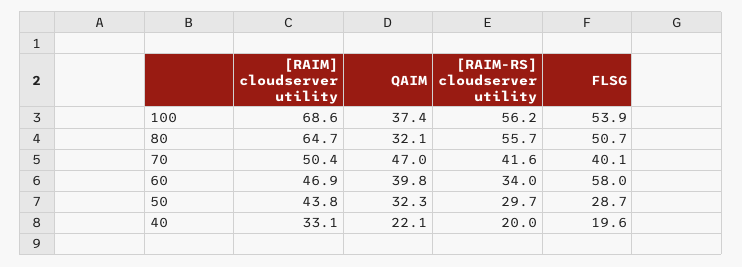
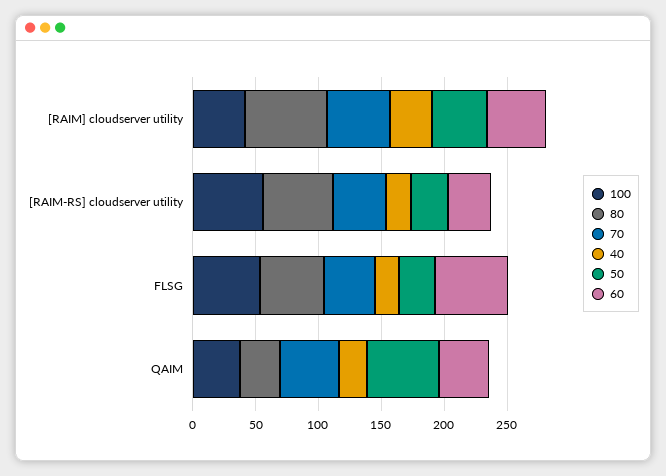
  {
    "100": {
-     "[RAIM] cloudserver utility": 68.6,
+     "[RAIM] cloudserver utility": 40,
      "QAIM": 37.4,
      "[RAIM-RS] cloudserver utility": 56.2,
      "FLSG": 53.9
    },
    "80": {
      "[RAIM] cloudserver utility": 64.7,
      "QAIM": 32.1,
      "[RAIM-RS] cloudserver utility": 55.7,
      "FLSG": 50.7
    },
    "70": {
      "[RAIM] cloudserver utility": 50.4,
      "QAIM": 47,
      "[RAIM-RS] cloudserver utility": 41.6,
      "FLSG": 40.1
    },
    "60": {
      "[RAIM] cloudserver utility": 46.9,
      "QAIM": 39.8,
      "[RAIM-RS] cloudserver utility": 34,
      "FLSG": 58
    },
    "50": {
      "[RAIM] cloudserver utility": 43.8,
-     "QAIM": 32.3,
+     "QAIM": 60,
      "[RAIM-RS] cloudserver utility": 29.7,
      "FLSG": 28.7
    },
    "40": {
      "[RAIM] cloudserver utility": 33.1,
      "QAIM": 22.1,
      "[RAIM-RS] cloudserver utility": 20,
      "FLSG": 19.6
    }
  }

